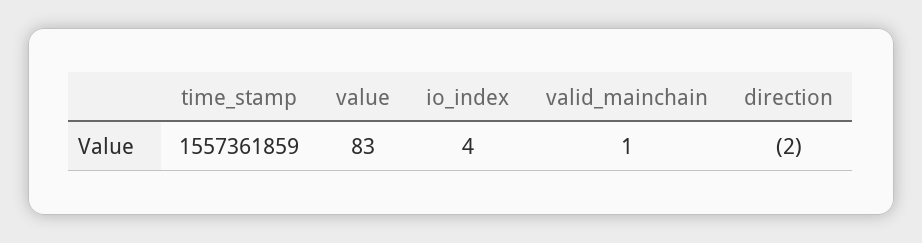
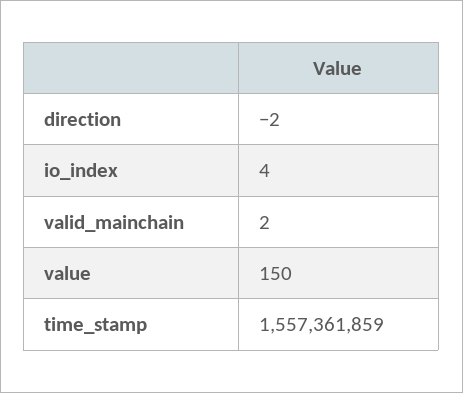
  {
    "time_stamp": 1557361859,
-   "value": 83,
+   "value": 150,
    "io_index": 4,
-   "valid_mainchain": 1,
+   "valid_mainchain": 2,
    "direction": -2
  }

